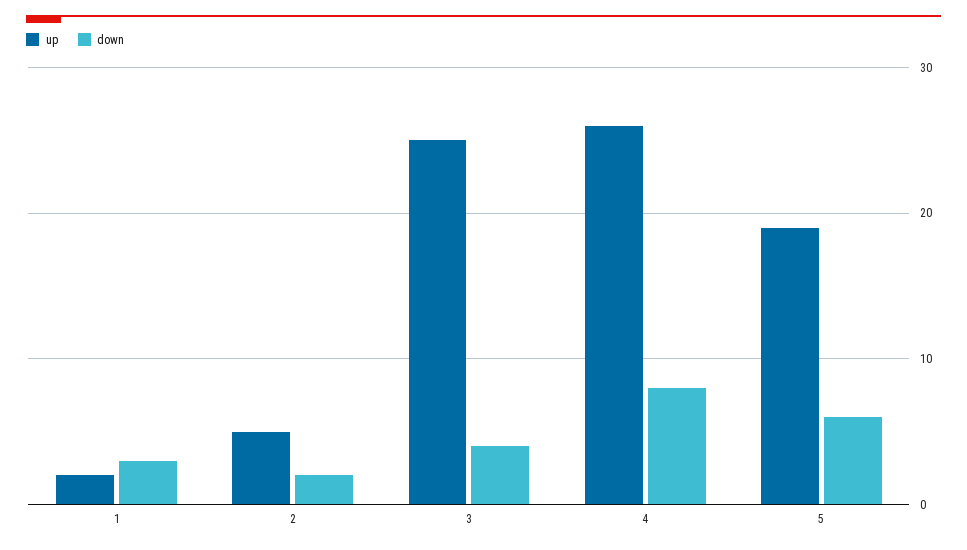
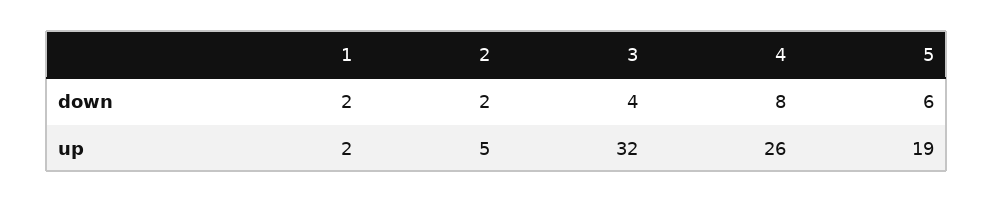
  {
    "up": {
      "1": 2,
      "2": 5,
-     "3": 25,
+     "3": 32,
      "4": 26,
      "5": 19
    },
    "down": {
-     "1": 3,
+     "1": 2,
      "2": 2,
      "3": 4,
      "4": 8,
      "5": 6
    }
  }

